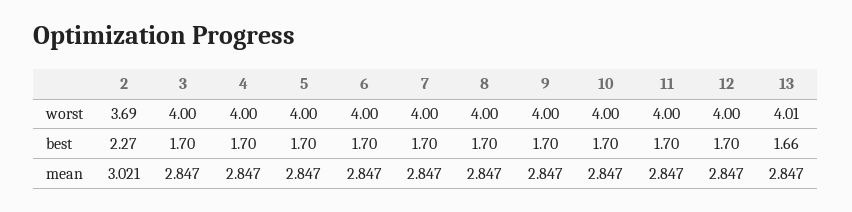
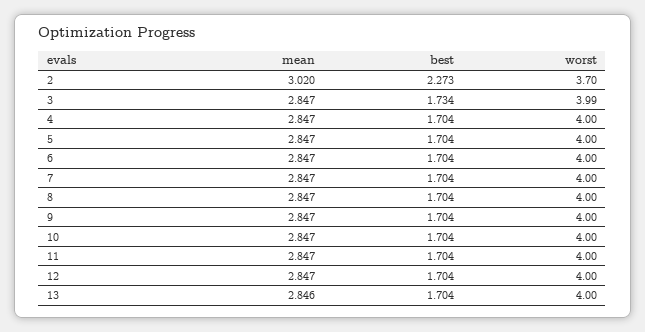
  {
    "2": {
-     "worst": 3.69,
+     "worst": 3.7,
      "best": 2.273,
-     "mean": 3.021
+     "mean": 3.02
    },
    "3": {
-     "worst": 4,
+     "worst": 3.99,
-     "best": 1.7,
+     "best": 1.734,
      "mean": 2.847
    },
    "4": {
      "worst": 4,
      "best": 1.704,
      "mean": 2.847
    },
    "5": {
      "worst": 4,
      "best": 1.704,
      "mean": 2.847
    },
    "6": {
      "worst": 4,
      "best": 1.704,
      "mean": 2.847
    },
    "7": {
      "worst": 4,
      "best": 1.704,
      "mean": 2.847
    },
    "8": {
      "worst": 4,
      "best": 1.704,
      "mean": 2.847
    },
    "9": {
      "worst": 4,
      "best": 1.704,
      "mean": 2.847
    },
    "10": {
      "worst": 4,
      "best": 1.704,
      "mean": 2.847
    },
    "11": {
      "worst": 4,
      "best": 1.704,
      "mean": 2.847
    },
    "12": {
      "worst": 4,
      "best": 1.704,
      "mean": 2.847
    },
    "13": {
-     "worst": 4.01,
+     "worst": 4,
-     "best": 1.66,
+     "best": 1.704,
-     "mean": 2.847
+     "mean": 2.846
    }
  }

